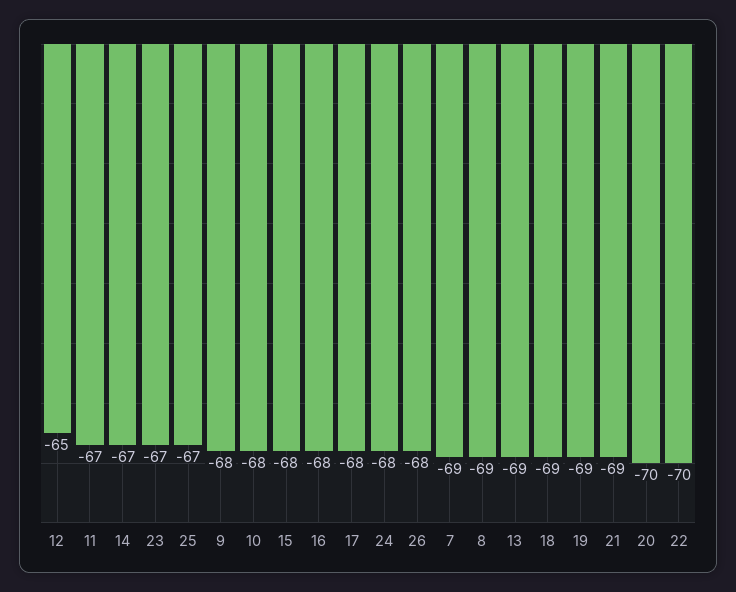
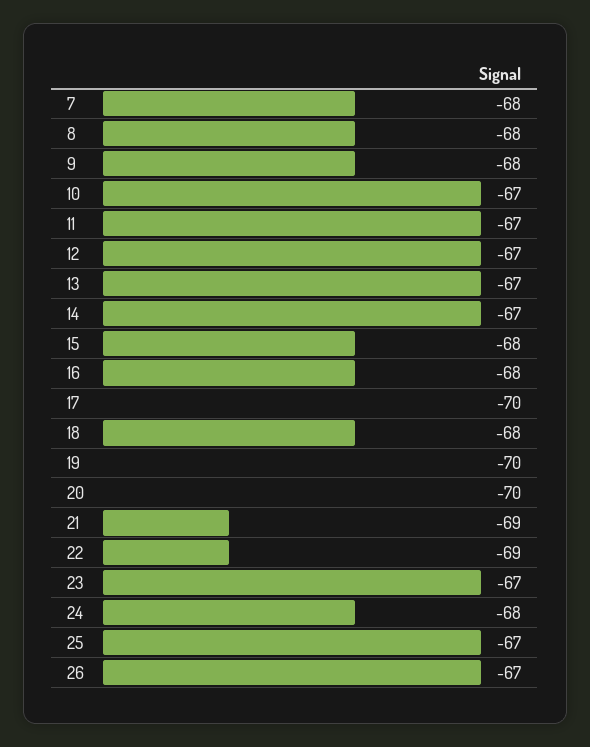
  {
-   "12": -65,
+   "12": -67,
    "11": -67,
    "14": -67,
    "23": -67,
    "25": -67,
    "9": -68,
-   "10": -68,
+   "10": -67,
    "15": -68,
    "16": -68,
-   "17": -68,
+   "17": -70,
    "24": -68,
-   "26": -68,
+   "26": -67,
-   "7": -69,
+   "7": -68,
-   "8": -69,
+   "8": -68,
-   "13": -69,
+   "13": -67,
-   "18": -69,
+   "18": -68,
-   "19": -69,
+   "19": -70,
    "21": -69,
    "20": -70,
-   "22": -70
+   "22": -69
  }

